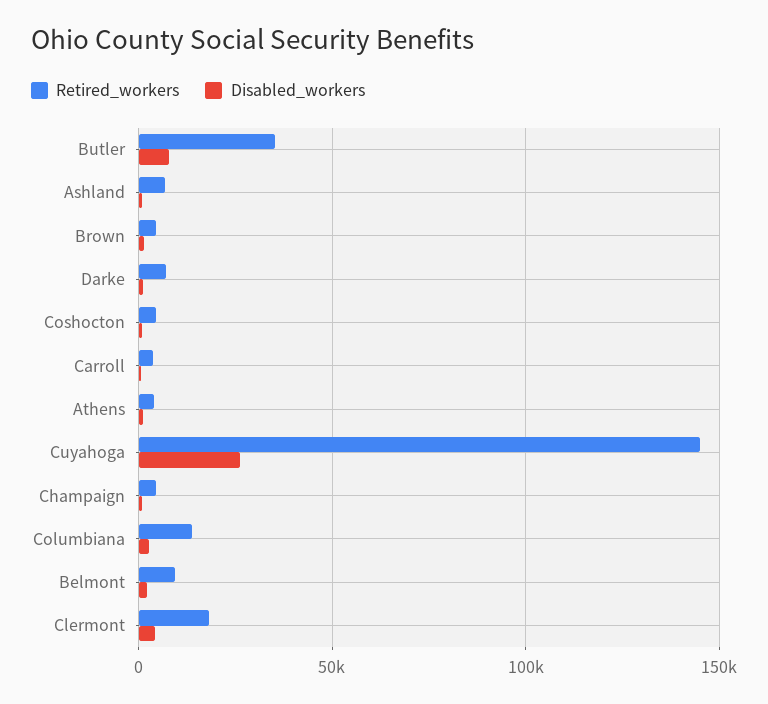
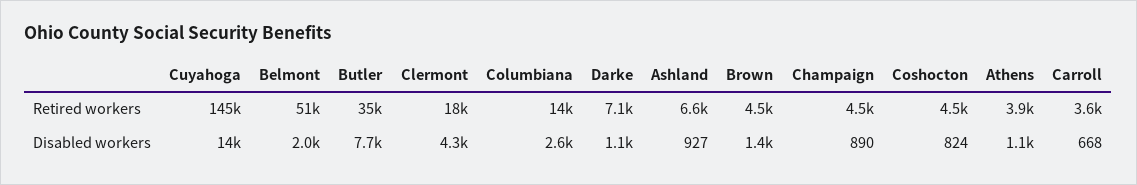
  {
    "Retired_workers": {
      "Butler": 35000,
      "Ashland": 6600,
      "Brown": 4500,
      "Darke": 7100,
      "Coshocton": 4500,
      "Carroll": 3600,
      "Athens": 3900,
      "Cuyahoga": 145000,
      "Champaign": 4500,
      "Columbiana": 14000,
-     "Belmont": 10000,
+     "Belmont": 51000,
      "Clermont": 18000
    },
    "Disabled_workers": {
      "Butler": 7700,
      "Ashland": 927,
      "Brown": 1400,
      "Darke": 1100,
      "Coshocton": 824,
      "Carroll": 668,
      "Athens": 1100,
-     "Cuyahoga": 25000,
+     "Cuyahoga": 14000,
      "Champaign": 890,
      "Columbiana": 2600,
      "Belmont": 2000,
      "Clermont": 4300
    }
  }

